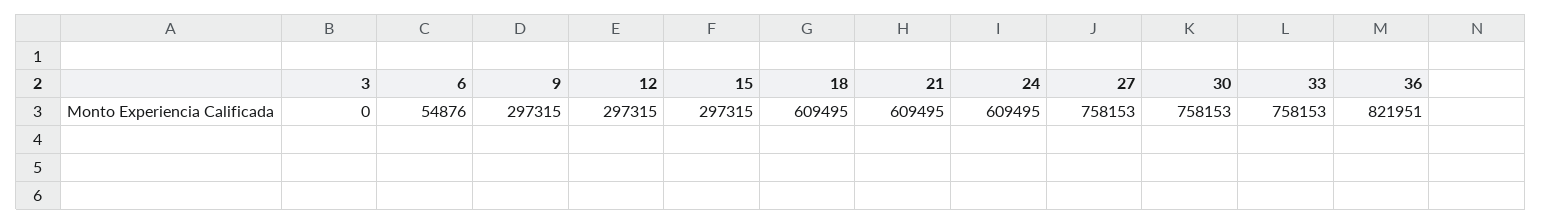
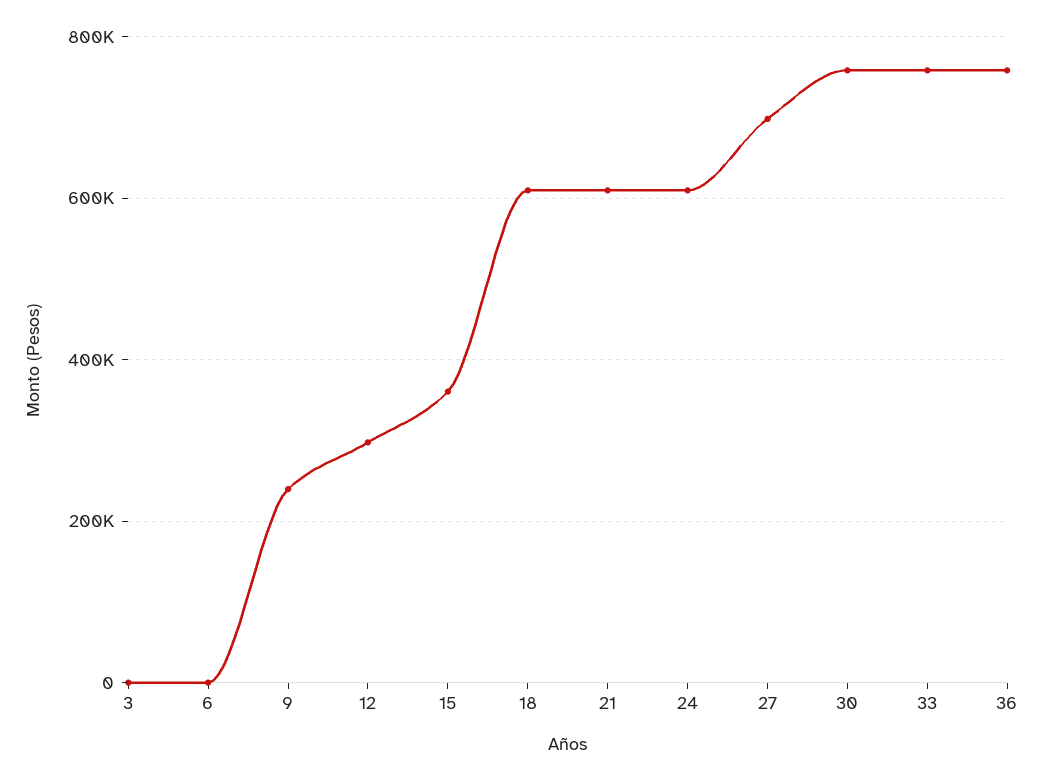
  {
    "3": 0,
-   "6": 54876,
+   "6": 0,
-   "9": 297315,
+   "9": 240000,
    "12": 297315,
-   "15": 297315,
+   "15": 360000,
    "18": 609495,
    "21": 609495,
    "24": 609495,
-   "27": 758153,
+   "27": 700000,
    "30": 758153,
    "33": 758153,
-   "36": 821951
+   "36": 760000
  }

